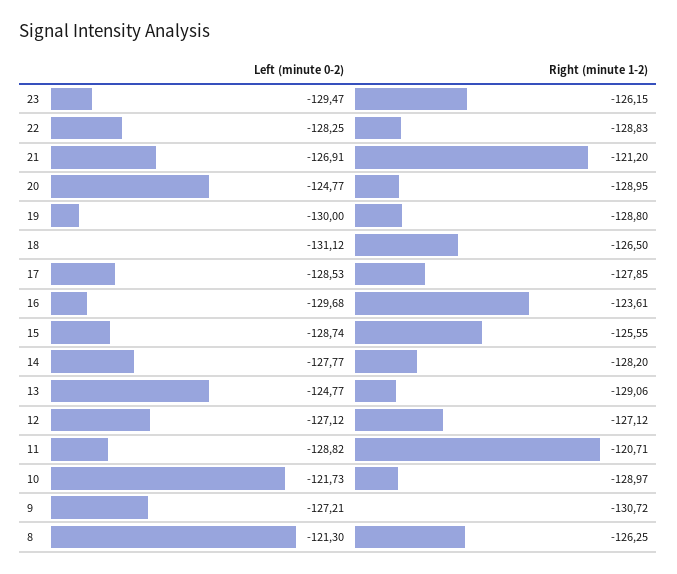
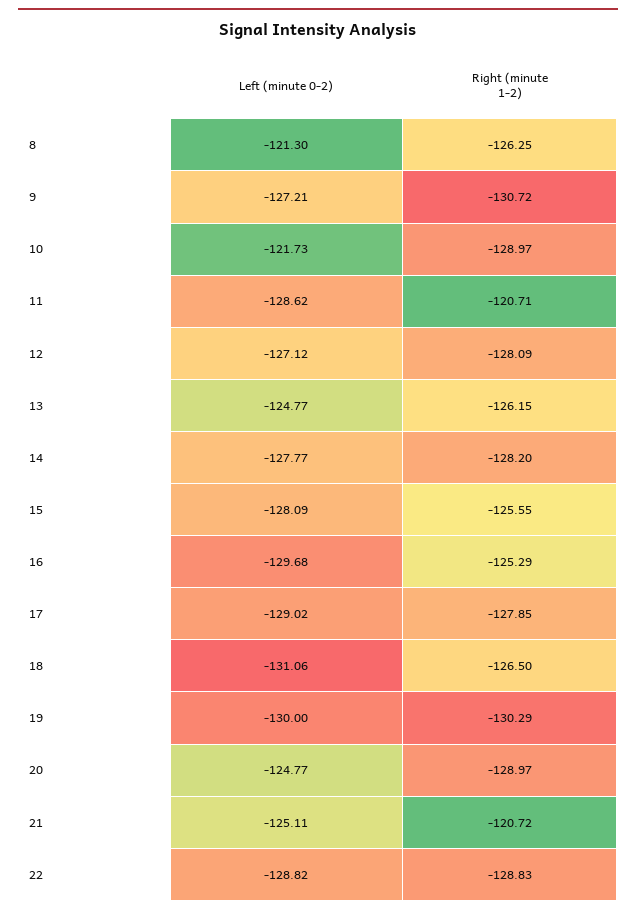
  {
    "Left (minute 0-2)": {
-     "23": -129.47,
-     "22": -128.25,
+     "22": -128.82,
-     "21": -126.91,
+     "21": -125.11,
      "20": -124.77,
      "19": -130,
-     "18": -131.12,
+     "18": -131.06,
-     "17": -128.53,
+     "17": -129.02,
      "16": -129.68,
-     "15": -128.74,
+     "15": -128.09,
      "14": -127.77,
      "13": -124.77,
      "12": -127.12,
-     "11": -128.82,
+     "11": -128.62,
      "10": -121.73,
      "9": -127.21,
      "8": -121.3
    },
    "Right (minute 1-2)": {
-     "23": -126.15,
      "22": -128.83,
-     "21": -121.2,
+     "21": -120.72,
-     "20": -128.95,
+     "20": -128.97,
-     "19": -128.8,
+     "19": -130.29,
      "18": -126.5,
      "17": -127.85,
-     "16": -123.61,
+     "16": -125.29,
      "15": -125.55,
      "14": -128.2,
-     "13": -129.06,
+     "13": -126.15,
-     "12": -127.12,
+     "12": -128.09,
      "11": -120.71,
      "10": -128.97,
      "9": -130.72,
      "8": -126.25
    }
  }

